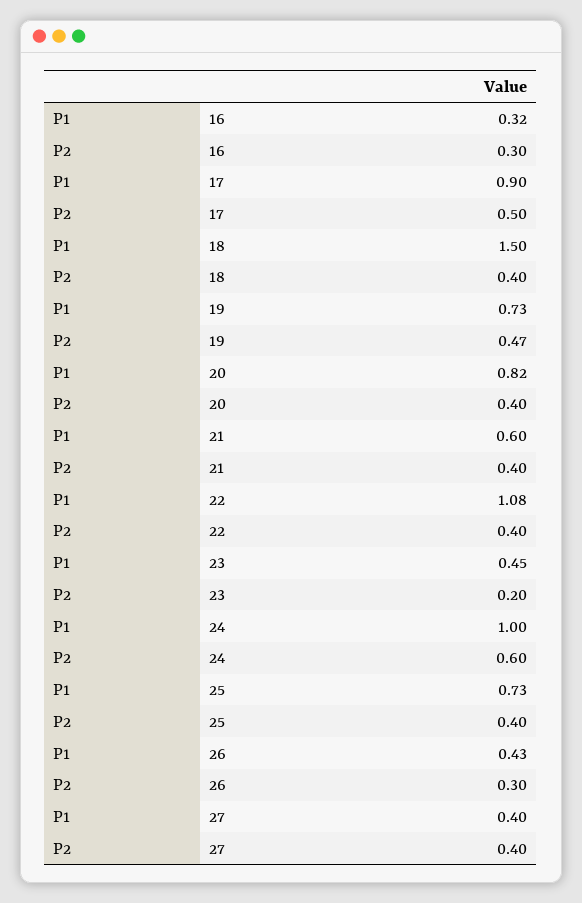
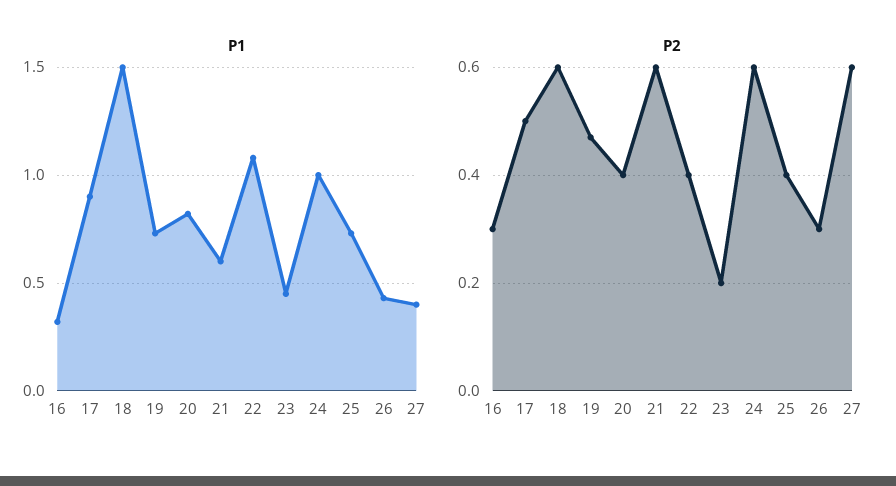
  {
    "P1": {
      "16": 0.32,
      "17": 0.9,
      "18": 1.5,
      "19": 0.73,
      "20": 0.82,
      "21": 0.6,
      "22": 1.08,
      "23": 0.45,
      "24": 1,
      "25": 0.73,
      "26": 0.43,
      "27": 0.4
    },
    "P2": {
      "16": 0.3,
      "17": 0.5,
-     "18": 0.4,
+     "18": 0.6,
      "19": 0.47,
      "20": 0.4,
-     "21": 0.4,
+     "21": 0.6,
      "22": 0.4,
      "23": 0.2,
      "24": 0.6,
      "25": 0.4,
      "26": 0.3,
-     "27": 0.4
+     "27": 0.6
    }
  }

